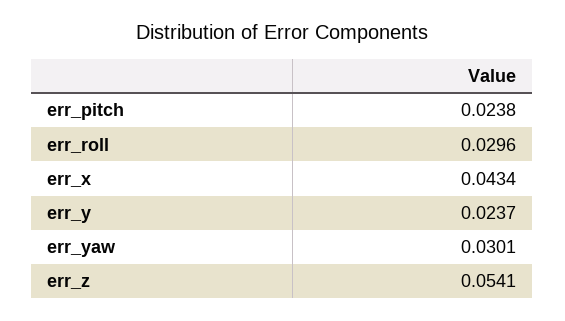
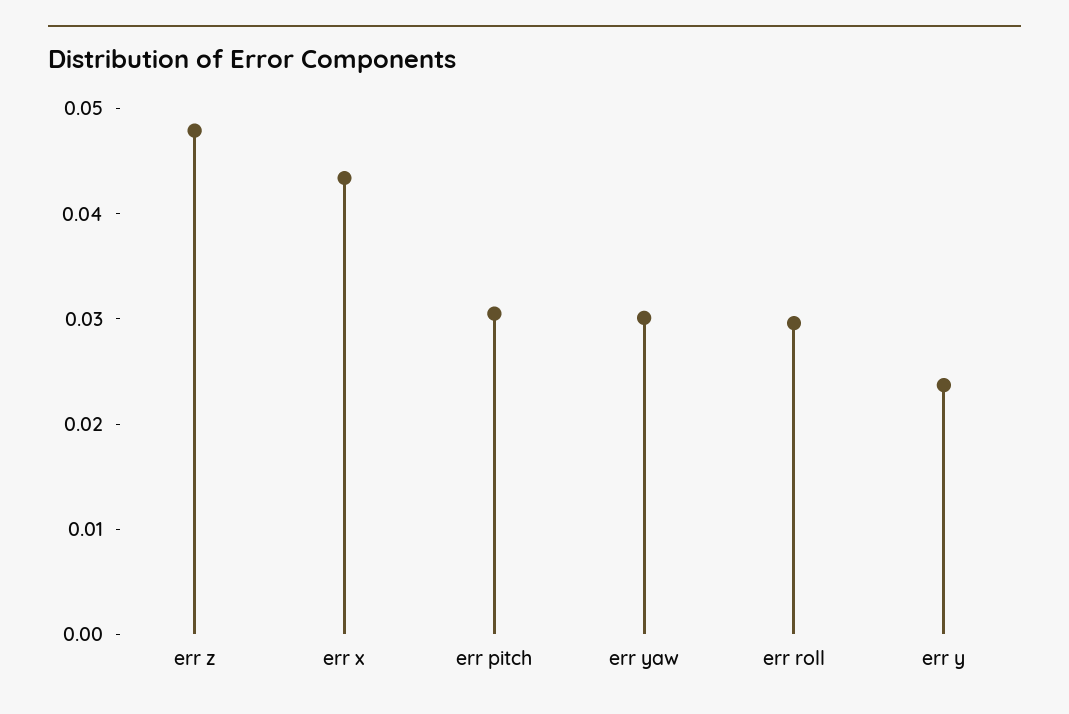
  {
-   "err_pitch": 0.0238,
+   "err_pitch": 0.03,
    "err_roll": 0.0296,
    "err_x": 0.0434,
    "err_y": 0.0237,
    "err_yaw": 0.0301,
-   "err_z": 0.0541
+   "err_z": 0.048
  }

